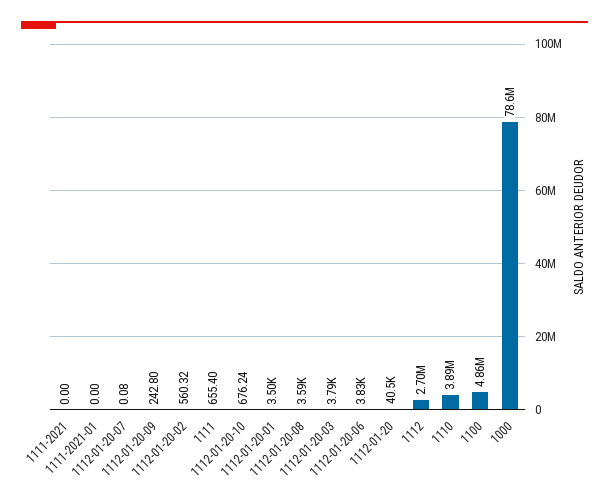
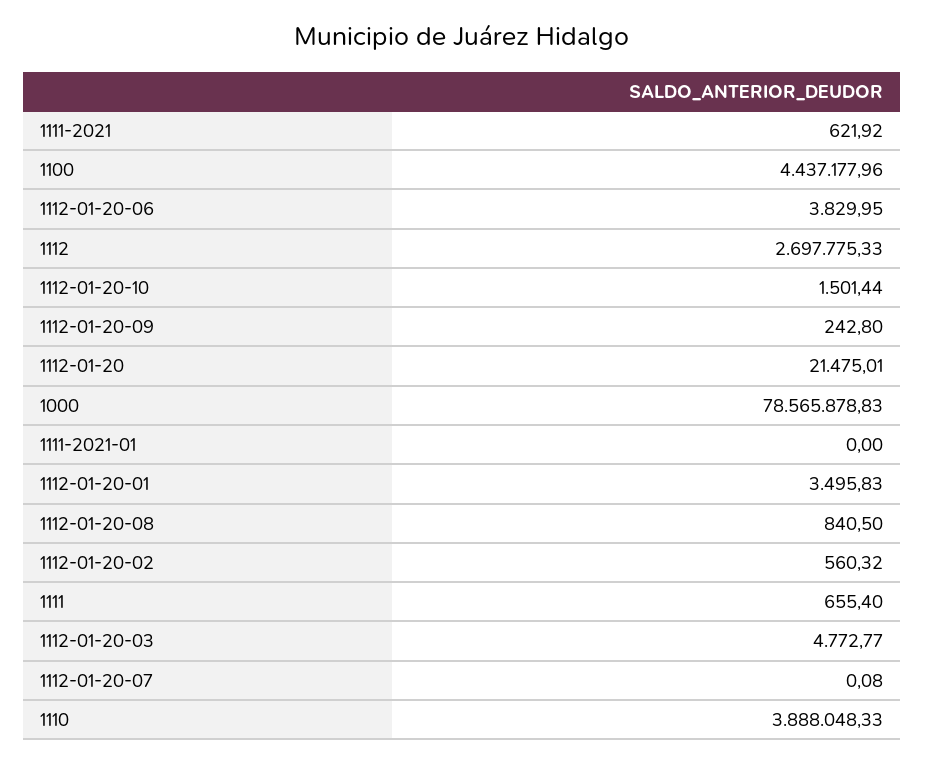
  {
-   "1111-2021": 0,
+   "1111-2021": 621.92,
    "1111-2021-01": 0,
    "1112-01-20-07": 0.08,
    "1112-01-20-09": 242.8,
    "1112-01-20-02": 560.32,
    "1111": 655.4,
-   "1112-01-20-10": 676.24,
+   "1112-01-20-10": 1501.44,
    "1112-01-20-01": 3495.83,
-   "1112-01-20-08": 3590,
+   "1112-01-20-08": 840.5,
-   "1112-01-20-03": 3790,
+   "1112-01-20-03": 4772.77,
    "1112-01-20-06": 3829.95,
-   "1112-01-20": 40500,
+   "1112-01-20": 21475.01,
    "1112": 2697775.33,
    "1110": 3888048.33,
-   "1100": 4860000,
+   "1100": 4437177.96,
    "1000": 78565878.83
  }

